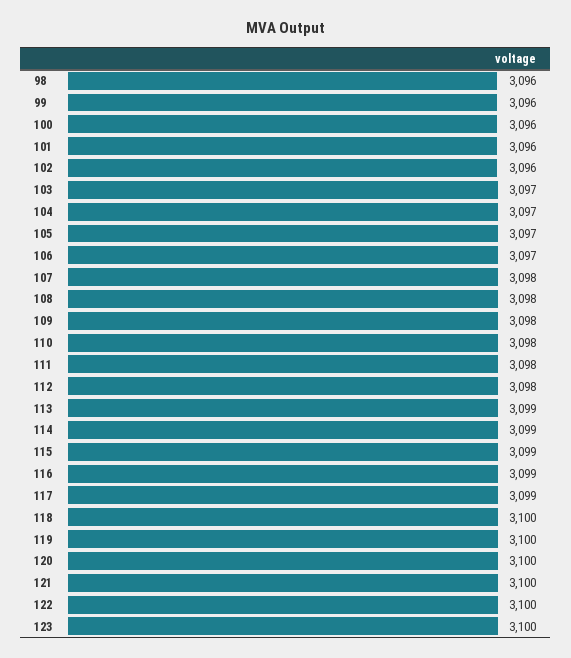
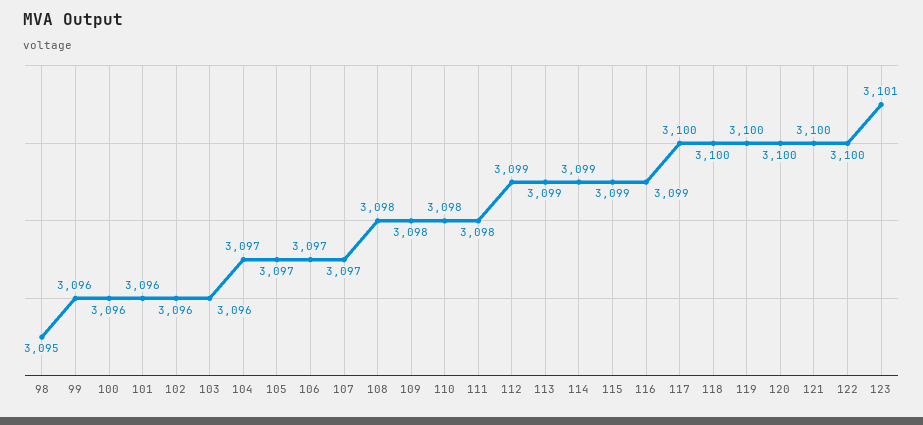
  {
-   "98": 3096,
+   "98": 3095,
    "99": 3096,
    "100": 3096,
    "101": 3096,
    "102": 3096,
-   "103": 3097,
+   "103": 3096,
    "104": 3097,
    "105": 3097,
    "106": 3097,
-   "107": 3098,
+   "107": 3097,
    "108": 3098,
    "109": 3098,
    "110": 3098,
    "111": 3098,
-   "112": 3098,
+   "112": 3099,
    "113": 3099,
    "114": 3099,
    "115": 3099,
    "116": 3099,
-   "117": 3099,
+   "117": 3100,
    "118": 3100,
    "119": 3100,
    "120": 3100,
    "121": 3100,
    "122": 3100,
-   "123": 3100
+   "123": 3101
  }

